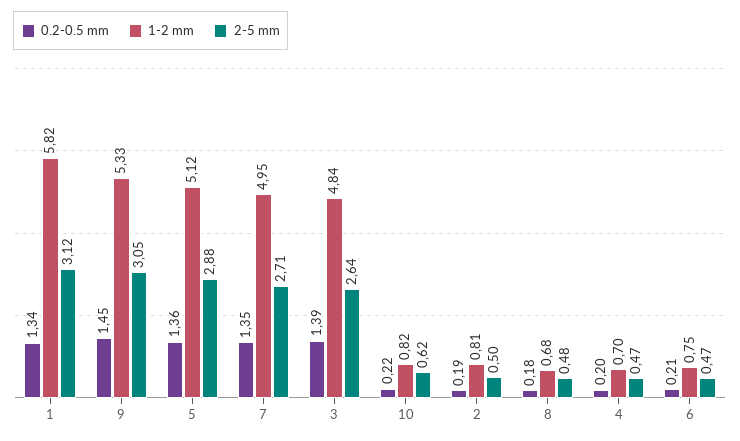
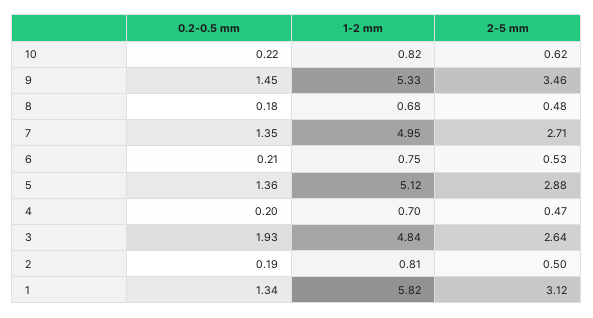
  {
    "0.2-0.5 mm": {
      "1": 1.34,
      "9": 1.45,
      "5": 1.36,
      "7": 1.35,
-     "3": 1.39,
+     "3": 1.93,
      "10": 0.22,
      "2": 0.19,
      "8": 0.18,
      "4": 0.2,
      "6": 0.21
    },
    "1-2 mm": {
      "1": 5.82,
      "9": 5.33,
      "5": 5.12,
      "7": 4.95,
      "3": 4.84,
      "10": 0.82,
      "2": 0.81,
      "8": 0.68,
      "4": 0.7,
      "6": 0.75
    },
    "2-5 mm": {
      "1": 3.12,
-     "9": 3.05,
+     "9": 3.46,
      "5": 2.88,
      "7": 2.71,
      "3": 2.64,
      "10": 0.62,
      "2": 0.5,
      "8": 0.48,
      "4": 0.47,
-     "6": 0.47
+     "6": 0.53
    }
  }

